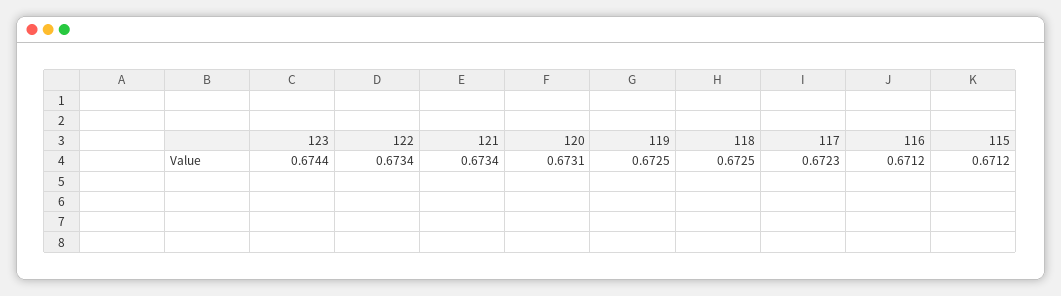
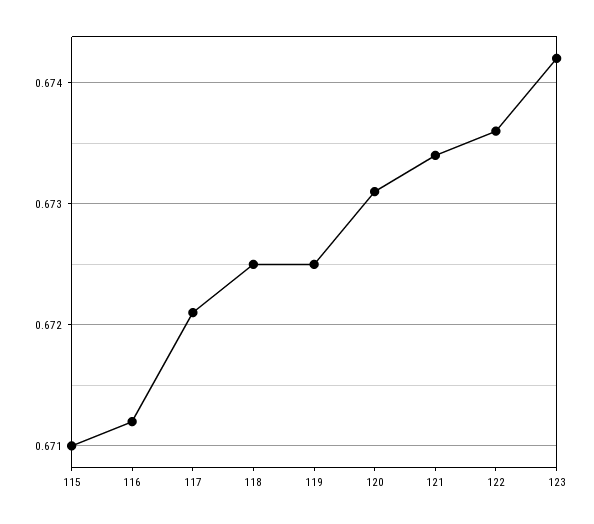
  {
-   "123": 0.6744,
+   "123": 0.6742,
-   "122": 0.6734,
+   "122": 0.6736,
    "121": 0.6734,
    "120": 0.6731,
    "119": 0.6725,
    "118": 0.6725,
-   "117": 0.6723,
+   "117": 0.6721,
    "116": 0.6712,
-   "115": 0.6712
+   "115": 0.671
  }

